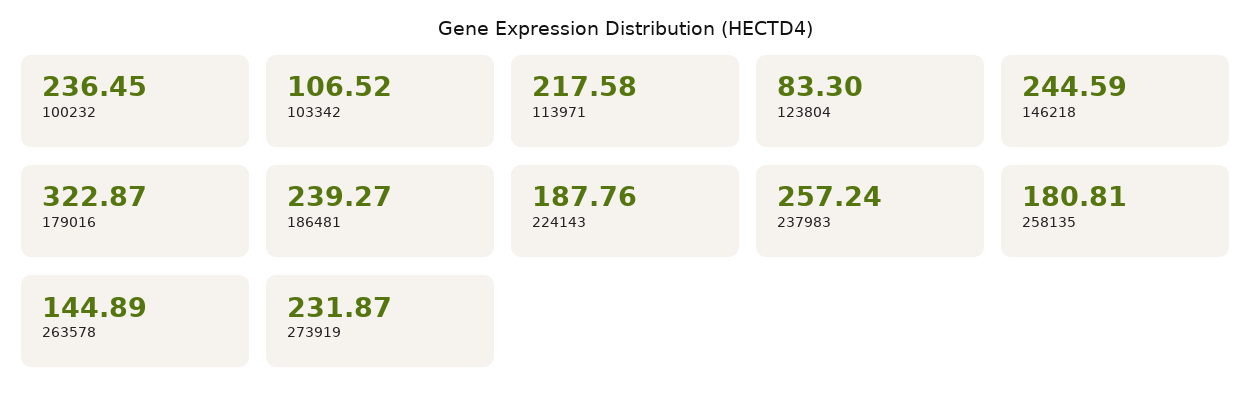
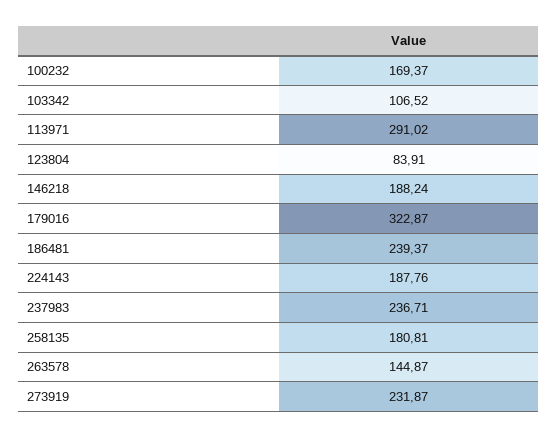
  {
-   "100232": 236.45,
+   "100232": 169.37,
    "103342": 106.52,
-   "113971": 217.58,
+   "113971": 291.02,
-   "123804": 83.3,
+   "123804": 83.91,
-   "146218": 244.59,
+   "146218": 188.24,
    "179016": 322.87,
-   "186481": 239.27,
+   "186481": 239.37,
    "224143": 187.76,
-   "237983": 257.24,
+   "237983": 236.71,
    "258135": 180.81,
-   "263578": 144.89,
+   "263578": 144.87,
    "273919": 231.87
  }

